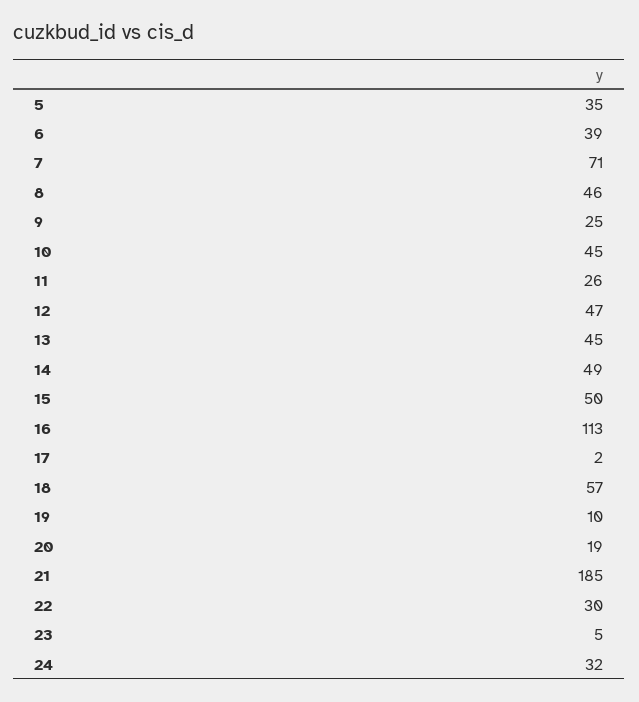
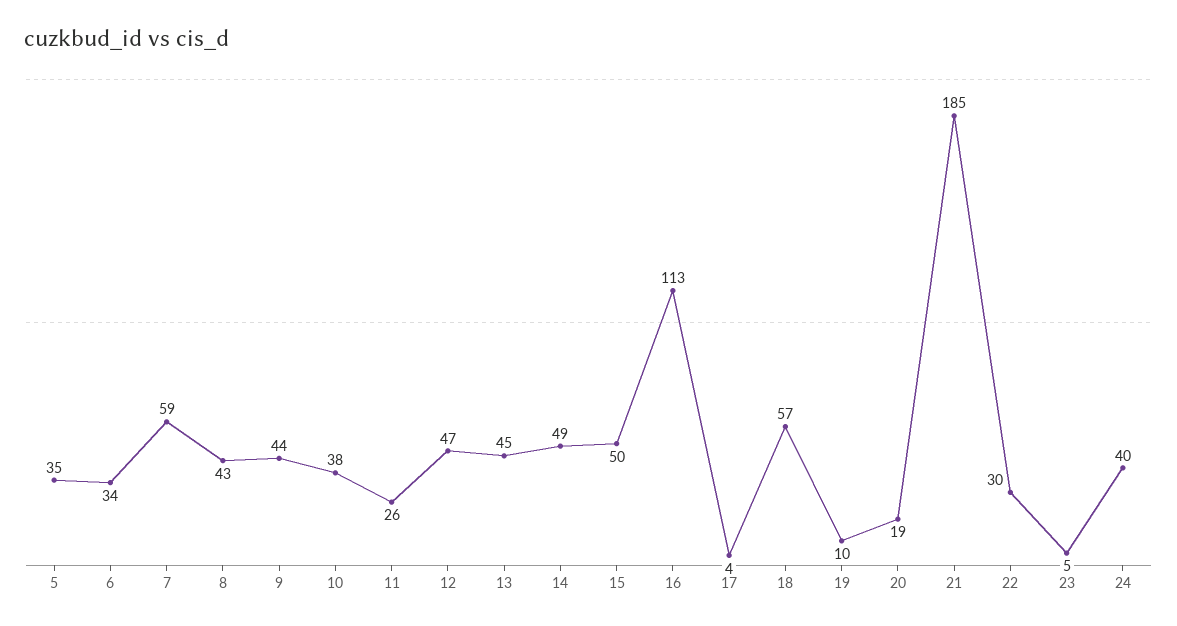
  {
    "5": 35,
-   "6": 39,
+   "6": 34,
-   "7": 71,
+   "7": 59,
-   "8": 46,
+   "8": 43,
-   "9": 25,
+   "9": 44,
-   "10": 45,
+   "10": 38,
    "11": 26,
    "12": 47,
    "13": 45,
    "14": 49,
    "15": 50,
    "16": 113,
-   "17": 2,
+   "17": 4,
    "18": 57,
    "19": 10,
    "20": 19,
    "21": 185,
    "22": 30,
    "23": 5,
-   "24": 32
+   "24": 40
  }

